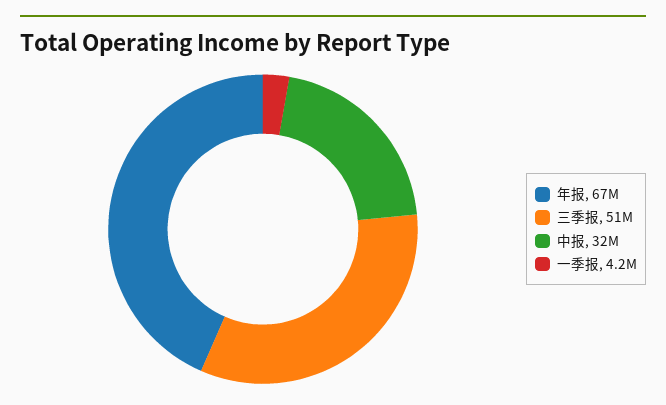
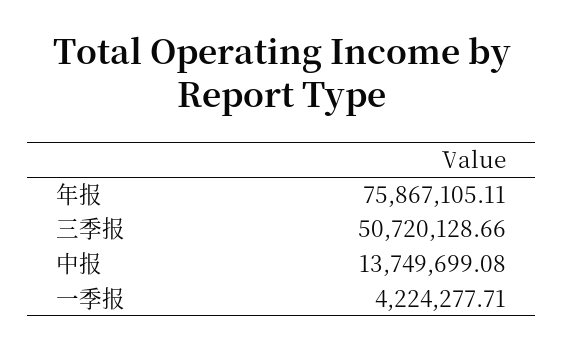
  {
-   "年报": 67000000,
+   "年报": 75867105.11,
    "三季报": 50720128.66,
-   "中报": 32000000,
+   "中报": 13749699.08,
    "一季报": 4224277.71
  }

